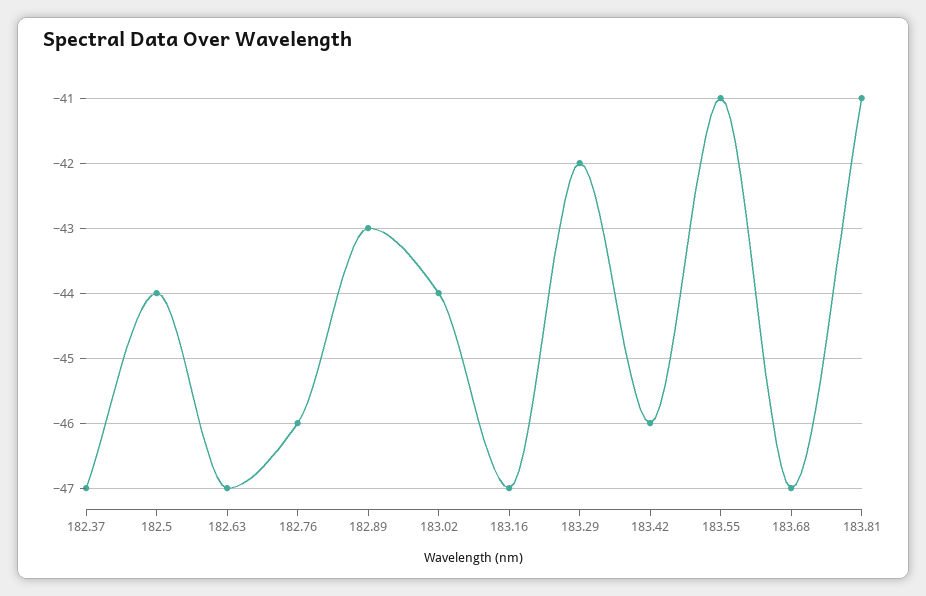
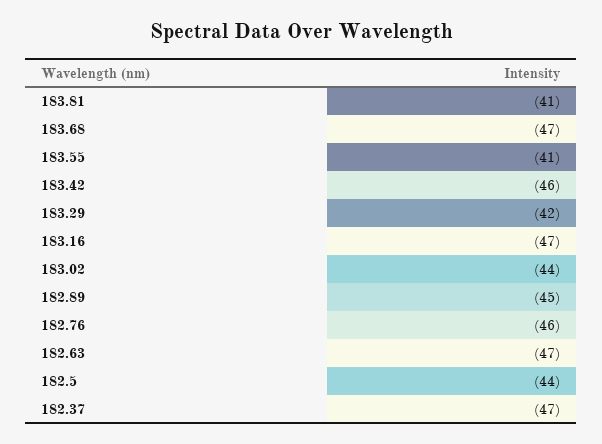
  {
    "182.37": -47,
    "182.5": -44,
    "182.63": -47,
    "182.76": -46,
-   "182.89": -43,
+   "182.89": -45,
    "183.02": -44,
    "183.16": -47,
    "183.29": -42,
    "183.42": -46,
    "183.55": -41,
    "183.68": -47,
    "183.81": -41
  }

